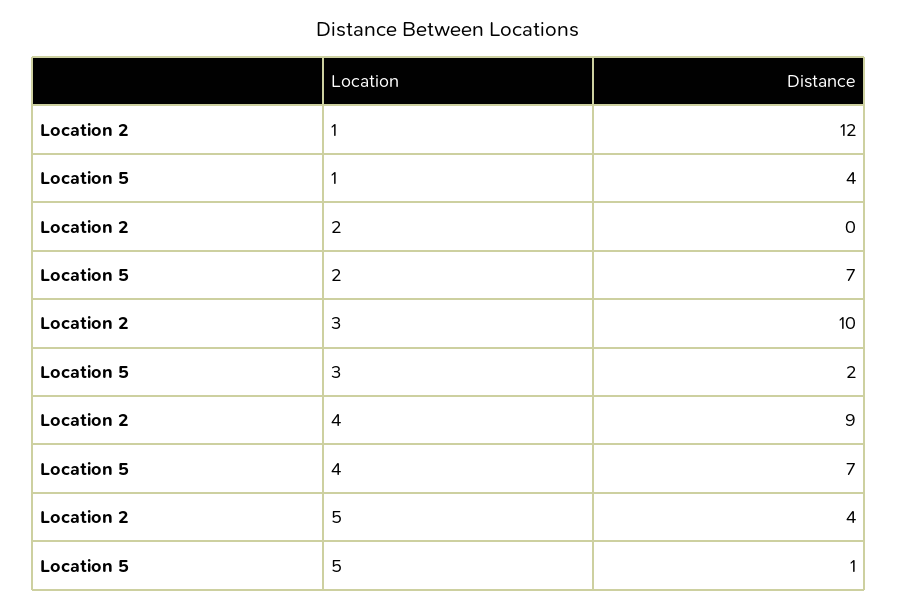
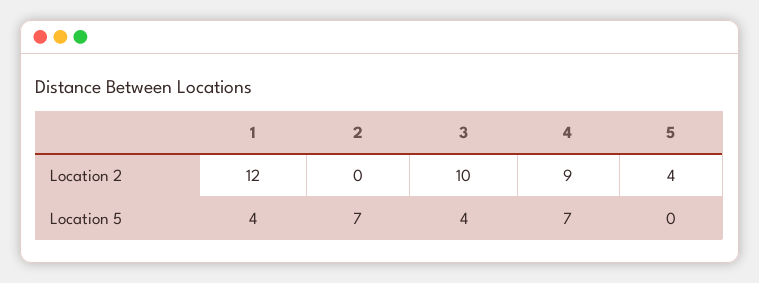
  {
    "Location 2": {
      "1": 12,
      "2": 0,
      "3": 10,
      "4": 9,
      "5": 4
    },
    "Location 5": {
      "1": 4,
      "2": 7,
-     "3": 2,
+     "3": 4,
      "4": 7,
-     "5": 1
+     "5": 0
    }
  }

